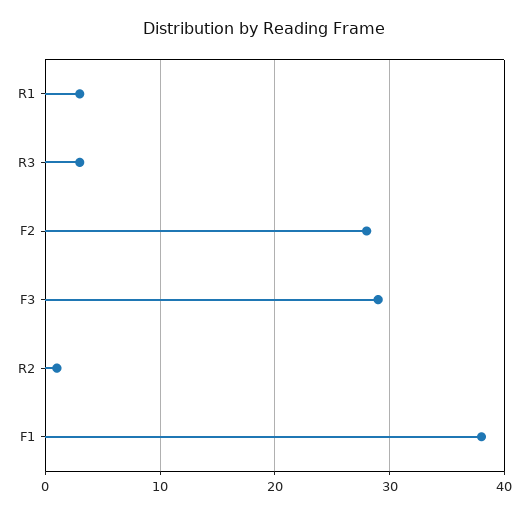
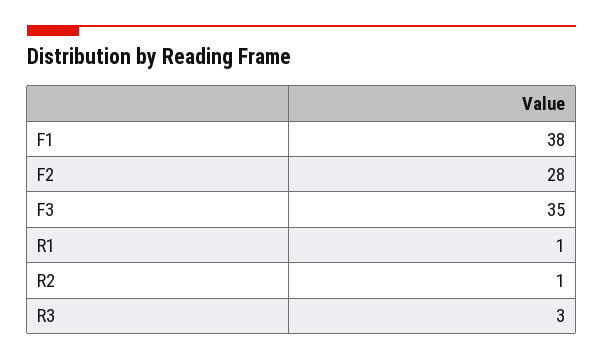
  {
-   "R1": 3,
+   "R1": 1,
    "R3": 3,
    "F2": 28,
-   "F3": 29,
+   "F3": 35,
    "R2": 1,
    "F1": 38
  }

